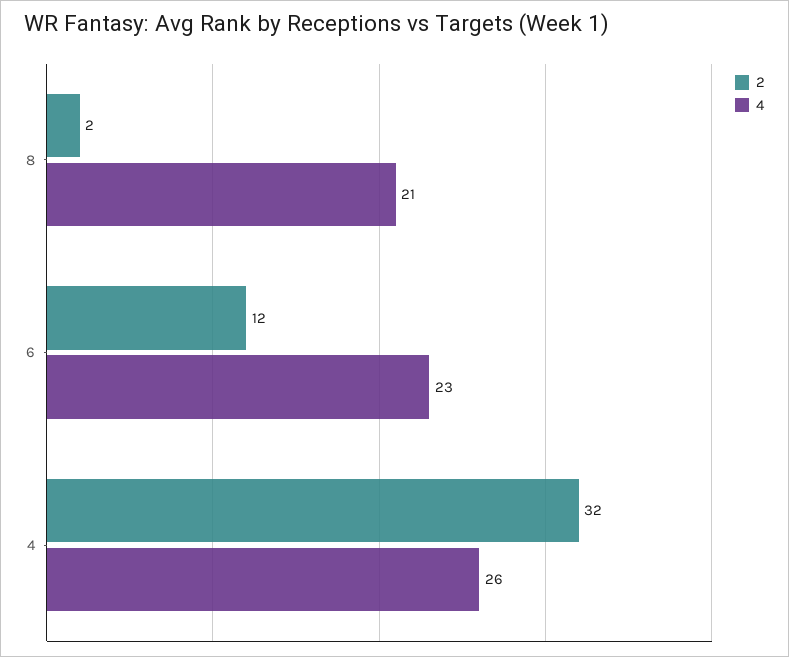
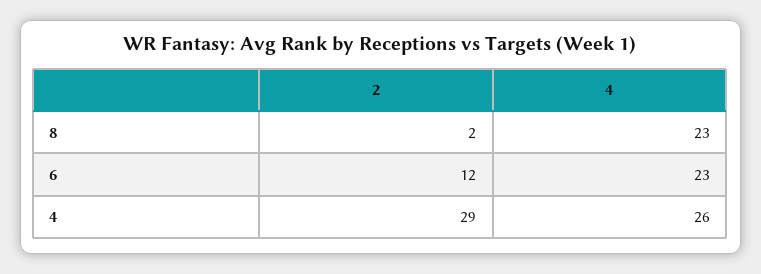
  {
    "2": {
      "8": 2,
      "6": 12,
-     "4": 32
+     "4": 29
    },
    "4": {
-     "8": 21,
+     "8": 23,
      "6": 23,
      "4": 26
    }
  }

